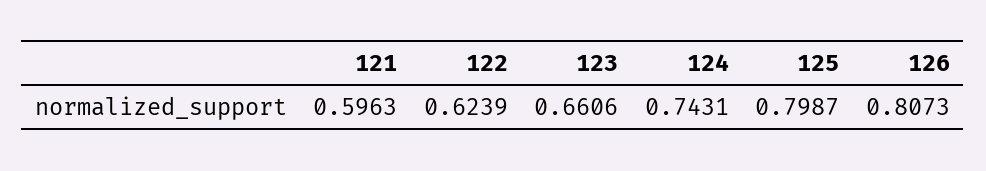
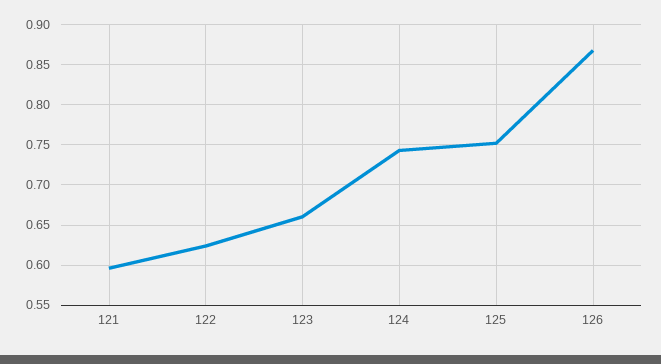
  {
    "121": 0.5963,
    "122": 0.6239,
    "123": 0.6606,
    "124": 0.7431,
-   "125": 0.7987,
+   "125": 0.75,
-   "126": 0.8073
+   "126": 0.87
  }

